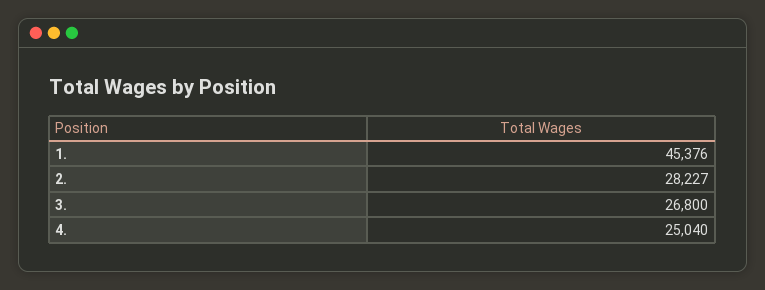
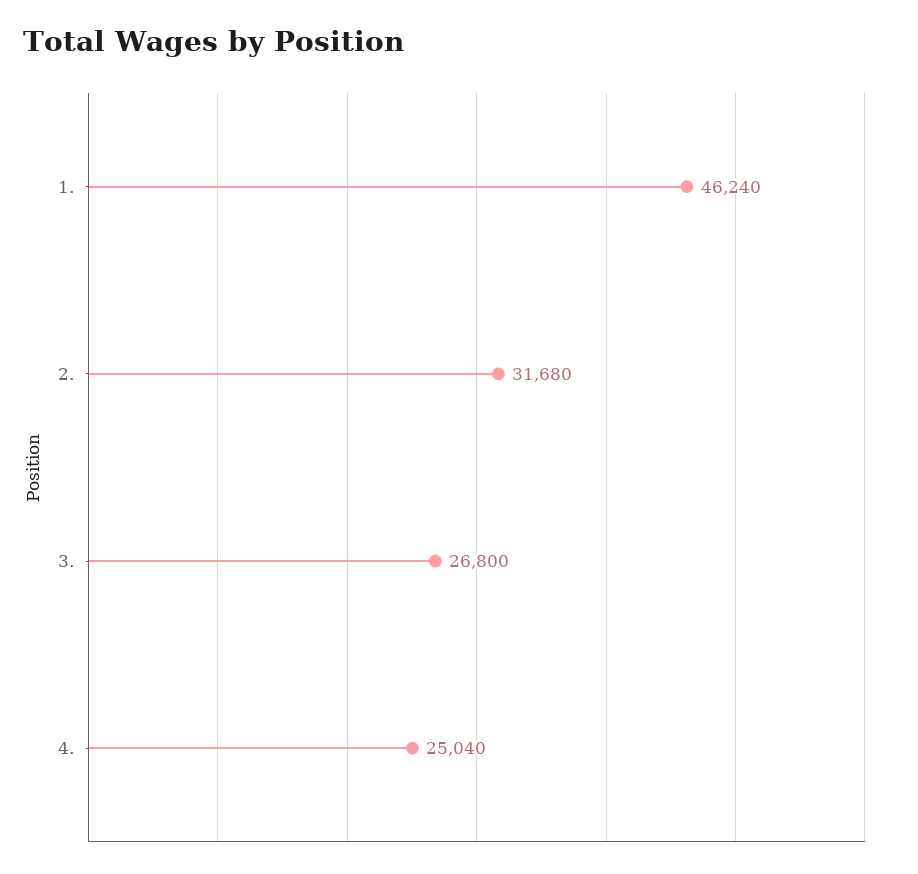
  {
-   "1.": 45376,
+   "1.": 46240,
-   "2.": 28227,
+   "2.": 31680,
    "3.": 26800,
    "4.": 25040
  }

